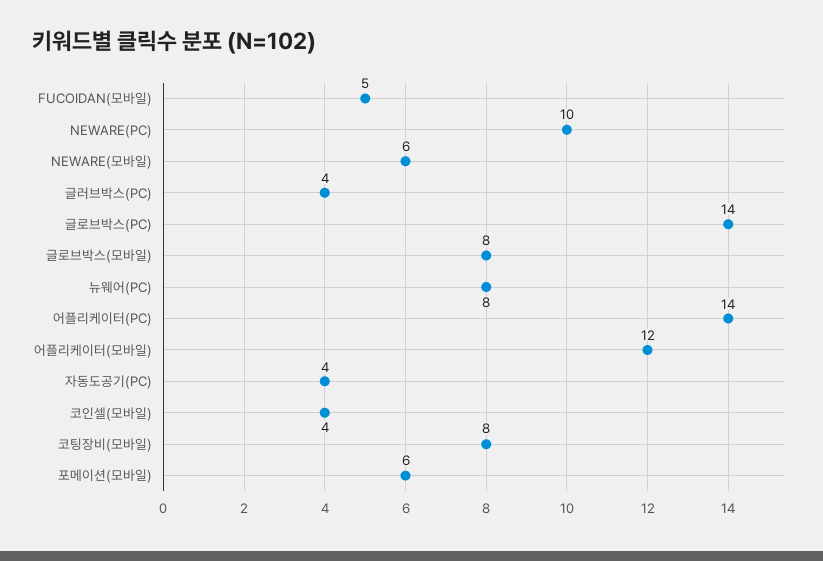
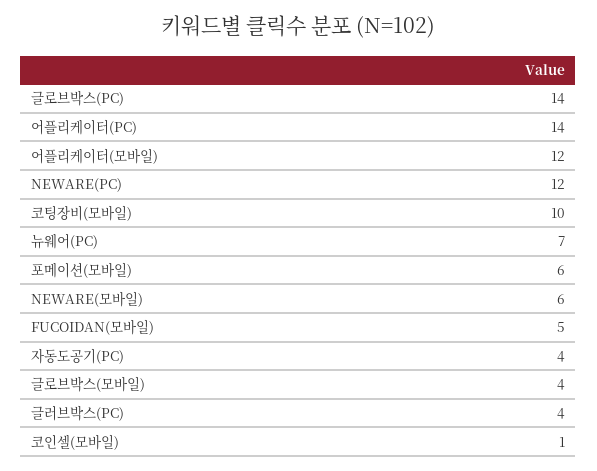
  {
    "FUCOIDAN(모바일)": 5,
-   "NEWARE(PC)": 10,
+   "NEWARE(PC)": 12,
    "NEWARE(모바일)": 6,
    "글러브박스(PC)": 4,
    "글로브박스(PC)": 14,
-   "글로브박스(모바일)": 8,
+   "글로브박스(모바일)": 4,
-   "뉴웨어(PC)": 8,
+   "뉴웨어(PC)": 7,
    "어플리케이터(PC)": 14,
    "어플리케이터(모바일)": 12,
    "자동도공기(PC)": 4,
-   "코인셀(모바일)": 4,
+   "코인셀(모바일)": 1,
-   "코팅장비(모바일)": 8,
+   "코팅장비(모바일)": 10,
    "포메이션(모바일)": 6
  }

